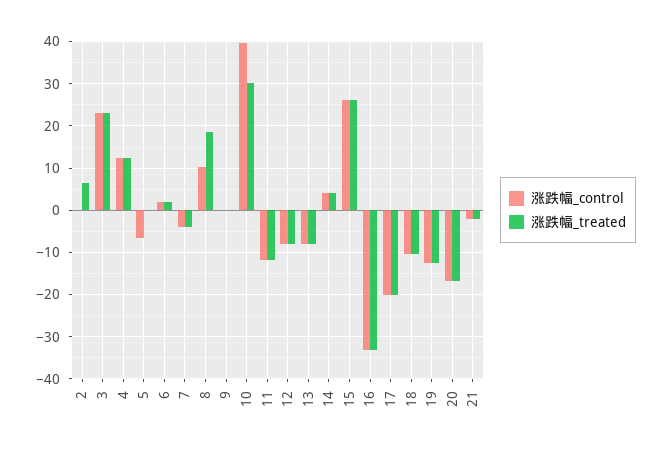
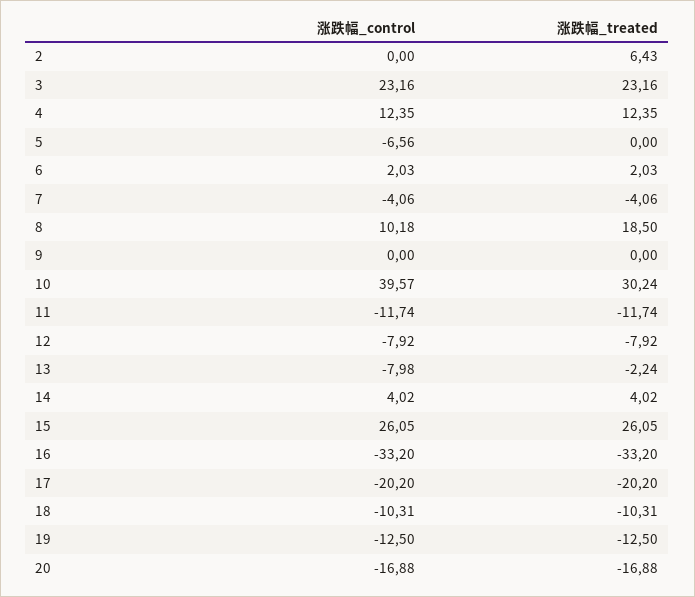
  {
    "涨跌幅_control": {
      "2": 0,
      "3": 23.16,
      "4": 12.35,
      "5": -6.56,
      "6": 2.03,
      "7": -4.06,
      "8": 10.18,
      "9": 0,
      "10": 39.57,
      "11": -11.74,
      "12": -7.92,
      "13": -7.98,
      "14": 4.02,
      "15": 26.05,
      "16": -33.2,
      "17": -20.2,
      "18": -10.31,
      "19": -12.5,
-     "20": -16.88,
+     "20": -16.88
-     "21": -2
    },
    "涨跌幅_treated": {
      "2": 6.43,
      "3": 23.16,
      "4": 12.35,
      "5": 0,
      "6": 2.03,
      "7": -4.06,
      "8": 18.5,
      "9": 0,
      "10": 30.24,
      "11": -11.74,
      "12": -7.92,
-     "13": -8,
+     "13": -2.24,
      "14": 4.02,
      "15": 26.05,
      "16": -33.2,
      "17": -20.2,
      "18": -10.31,
      "19": -12.5,
-     "20": -16.88,
+     "20": -16.88
-     "21": -2
    }
  }

